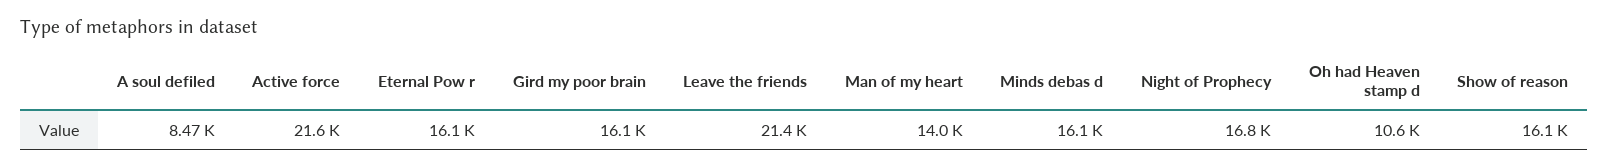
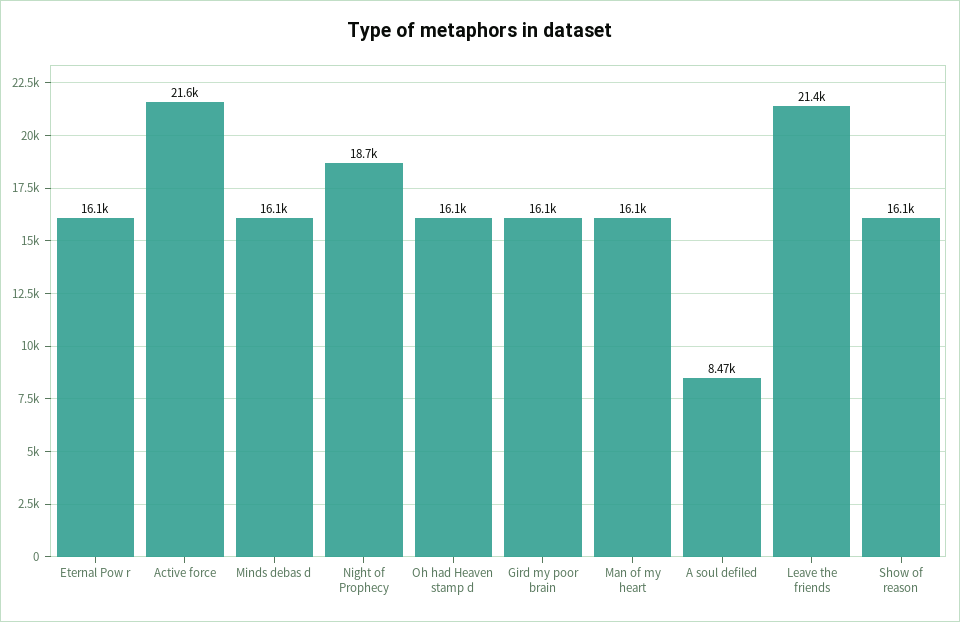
  {
    "A soul defiled": 8470,
    "Active force": 21600,
    "Eternal Pow r": 16100,
    "Gird my poor brain": 16100,
    "Leave the friends": 21400,
-   "Man of my heart": 14000,
+   "Man of my heart": 16100,
    "Minds debas d": 16100,
-   "Night of Prophecy": 16800,
+   "Night of Prophecy": 18700,
-   "Oh had Heaven stamp d": 10600,
+   "Oh had Heaven stamp d": 16100,
    "Show of reason": 16100
  }

